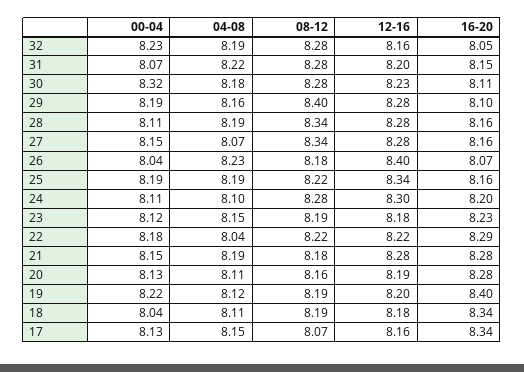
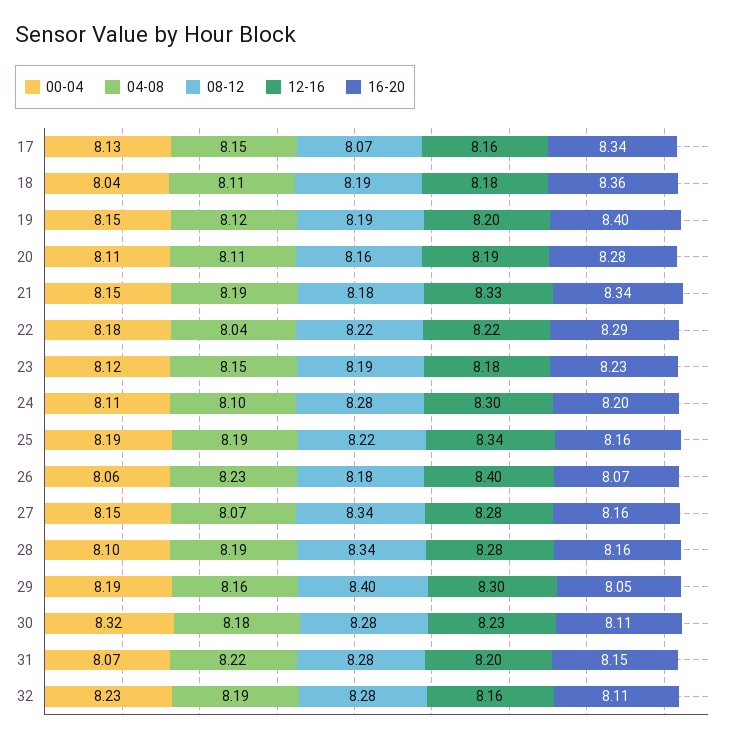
  {
    "00-04": {
      "32": 8.23,
      "31": 8.07,
      "30": 8.32,
      "29": 8.19,
-     "28": 8.11,
+     "28": 8.1,
      "27": 8.15,
-     "26": 8.04,
+     "26": 8.06,
      "25": 8.19,
      "24": 8.11,
      "23": 8.12,
      "22": 8.18,
      "21": 8.15,
-     "20": 8.13,
+     "20": 8.11,
-     "19": 8.22,
+     "19": 8.15,
      "18": 8.04,
      "17": 8.13
    },
    "04-08": {
      "32": 8.19,
      "31": 8.22,
      "30": 8.18,
      "29": 8.16,
      "28": 8.19,
      "27": 8.07,
      "26": 8.23,
      "25": 8.19,
      "24": 8.1,
      "23": 8.15,
      "22": 8.04,
      "21": 8.19,
      "20": 8.11,
      "19": 8.12,
      "18": 8.11,
      "17": 8.15
    },
    "08-12": {
      "32": 8.28,
      "31": 8.28,
      "30": 8.28,
      "29": 8.4,
      "28": 8.34,
      "27": 8.34,
      "26": 8.18,
      "25": 8.22,
      "24": 8.28,
      "23": 8.19,
      "22": 8.22,
      "21": 8.18,
      "20": 8.16,
      "19": 8.19,
      "18": 8.19,
      "17": 8.07
    },
    "12-16": {
      "32": 8.16,
      "31": 8.2,
      "30": 8.23,
-     "29": 8.28,
+     "29": 8.3,
      "28": 8.28,
      "27": 8.28,
      "26": 8.4,
      "25": 8.34,
      "24": 8.3,
      "23": 8.18,
      "22": 8.22,
-     "21": 8.28,
+     "21": 8.33,
      "20": 8.19,
      "19": 8.2,
      "18": 8.18,
      "17": 8.16
    },
    "16-20": {
-     "32": 8.05,
+     "32": 8.11,
      "31": 8.15,
      "30": 8.11,
-     "29": 8.1,
+     "29": 8.05,
      "28": 8.16,
      "27": 8.16,
      "26": 8.07,
      "25": 8.16,
      "24": 8.2,
      "23": 8.23,
      "22": 8.29,
-     "21": 8.28,
+     "21": 8.34,
      "20": 8.28,
      "19": 8.4,
-     "18": 8.34,
+     "18": 8.36,
      "17": 8.34
    }
  }

